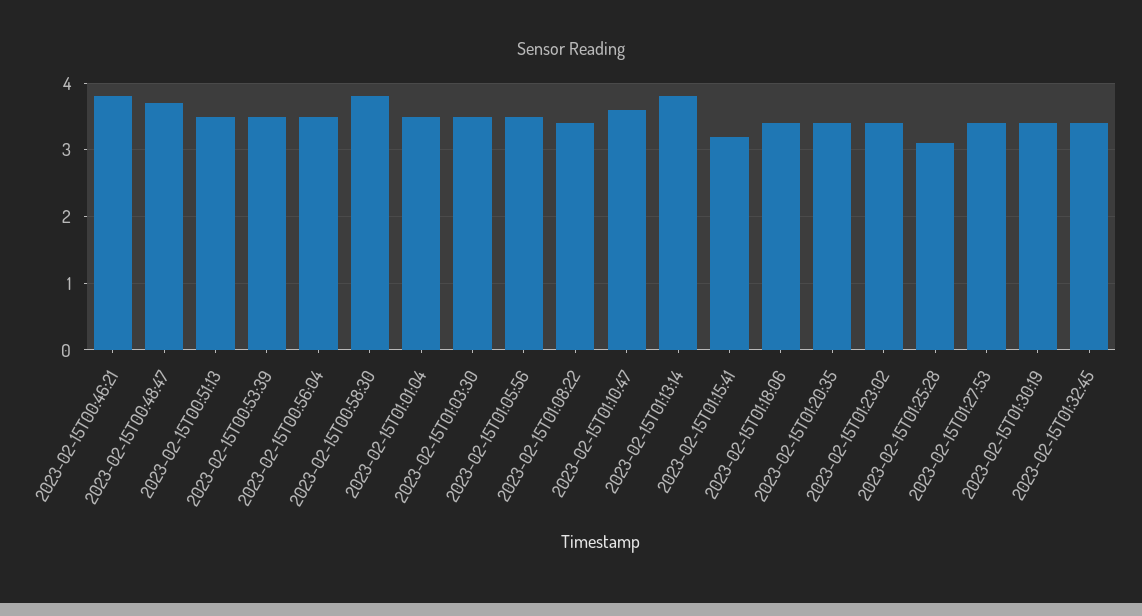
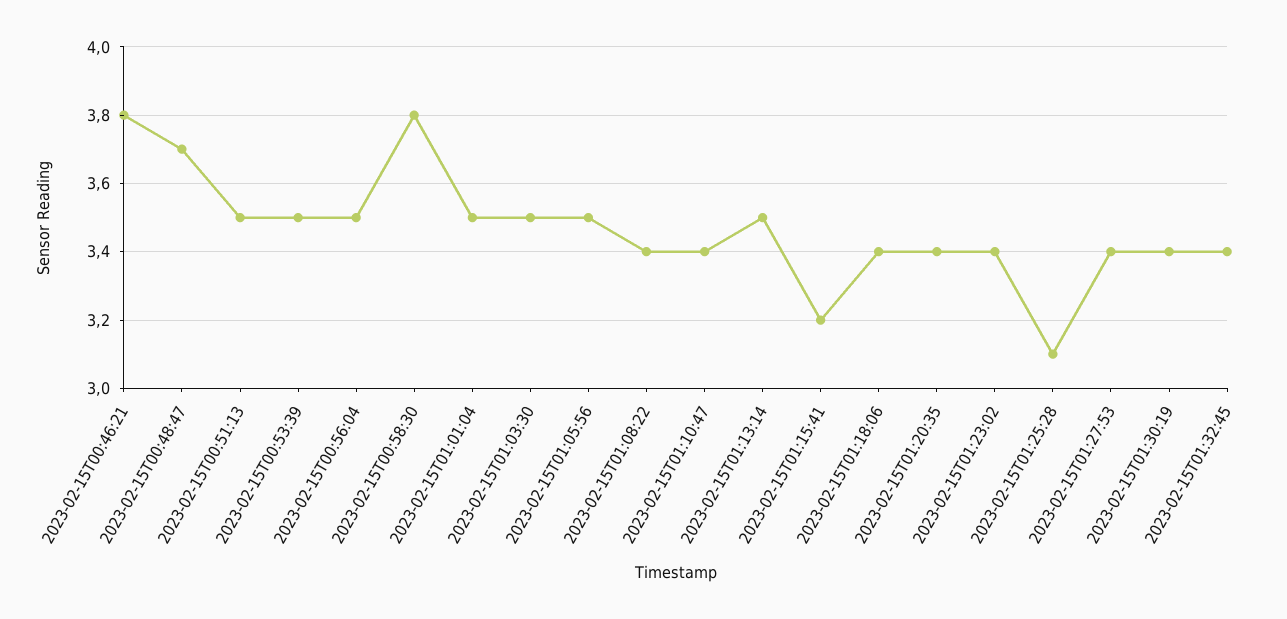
  {
    "2023-02-15T00:46:21": 3.8,
    "2023-02-15T00:48:47": 3.7,
    "2023-02-15T00:51:13": 3.5,
    "2023-02-15T00:53:39": 3.5,
    "2023-02-15T00:56:04": 3.5,
    "2023-02-15T00:58:30": 3.8,
    "2023-02-15T01:01:04": 3.5,
    "2023-02-15T01:03:30": 3.5,
    "2023-02-15T01:05:56": 3.5,
    "2023-02-15T01:08:22": 3.4,
-   "2023-02-15T01:10:47": 3.6,
+   "2023-02-15T01:10:47": 3.4,
-   "2023-02-15T01:13:14": 3.8,
+   "2023-02-15T01:13:14": 3.5,
    "2023-02-15T01:15:41": 3.2,
    "2023-02-15T01:18:06": 3.4,
    "2023-02-15T01:20:35": 3.4,
    "2023-02-15T01:23:02": 3.4,
    "2023-02-15T01:25:28": 3.1,
    "2023-02-15T01:27:53": 3.4,
    "2023-02-15T01:30:19": 3.4,
    "2023-02-15T01:32:45": 3.4
  }

